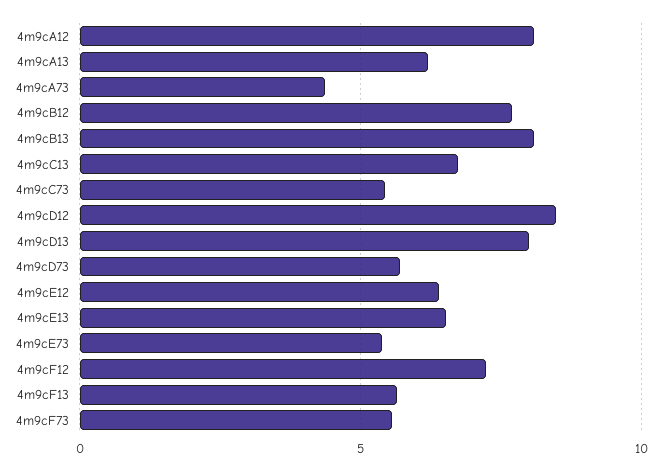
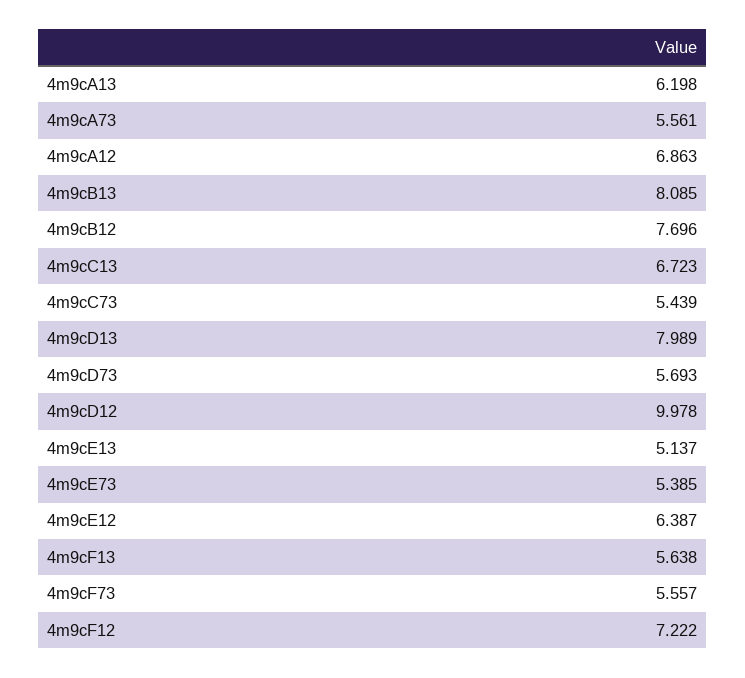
  {
-   "4m9cA12": 8,
+   "4m9cA12": 6.863,
    "4m9cA13": 6.198,
-   "4m9cA73": 4.5,
+   "4m9cA73": 5.561,
    "4m9cB12": 7.696,
    "4m9cB13": 8.085,
    "4m9cC13": 6.723,
    "4m9cC73": 5.439,
-   "4m9cD12": 8.5,
+   "4m9cD12": 9.978,
    "4m9cD13": 7.989,
    "4m9cD73": 5.693,
    "4m9cE12": 6.387,
-   "4m9cE13": 6.5,
+   "4m9cE13": 5.137,
    "4m9cE73": 5.385,
    "4m9cF12": 7.222,
    "4m9cF13": 5.638,
    "4m9cF73": 5.557
  }

